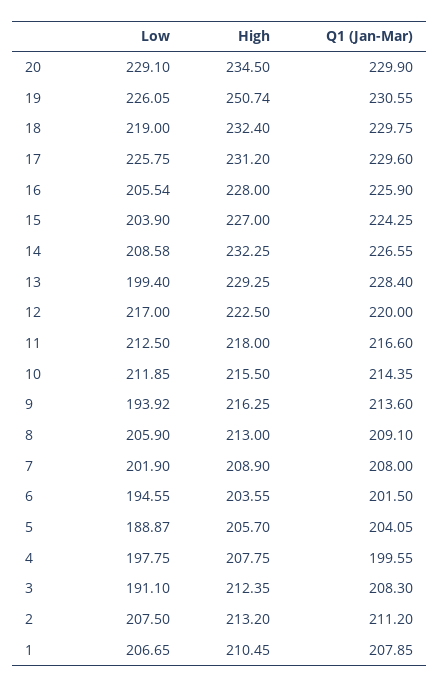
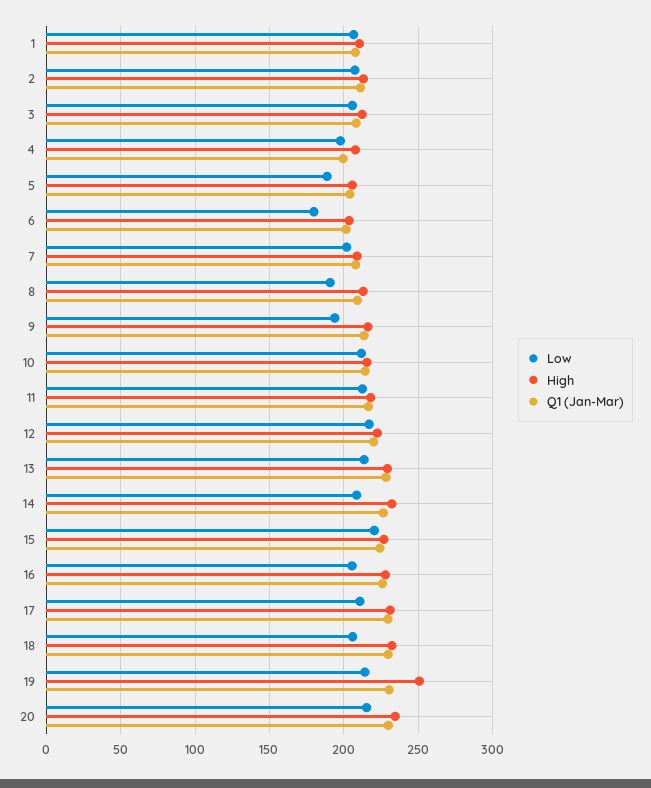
  {
    "Low": {
-     "20": 229.1,
+     "20": 215,
-     "19": 226.05,
+     "19": 215,
-     "18": 219,
+     "18": 205,
-     "17": 225.75,
+     "17": 210,
      "16": 205.54,
-     "15": 203.9,
+     "15": 220,
      "14": 208.58,
-     "13": 199.4,
+     "13": 215,
      "12": 217,
      "11": 212.5,
      "10": 211.85,
      "9": 193.92,
-     "8": 205.9,
+     "8": 190,
      "7": 201.9,
-     "6": 194.55,
+     "6": 180,
      "5": 188.87,
      "4": 197.75,
-     "3": 191.1,
+     "3": 205,
      "2": 207.5,
      "1": 206.65
    },
    "High": {
      "20": 234.5,
      "19": 250.74,
      "18": 232.4,
      "17": 231.2,
      "16": 228,
      "15": 227,
      "14": 232.25,
      "13": 229.25,
      "12": 222.5,
      "11": 218,
      "10": 215.5,
      "9": 216.25,
      "8": 213,
      "7": 208.9,
      "6": 203.55,
      "5": 205.7,
      "4": 207.75,
      "3": 212.35,
      "2": 213.2,
      "1": 210.45
    },
    "Q1 (Jan-Mar)": {
      "20": 229.9,
      "19": 230.55,
      "18": 229.75,
      "17": 229.6,
      "16": 225.9,
      "15": 224.25,
      "14": 226.55,
      "13": 228.4,
      "12": 220,
      "11": 216.6,
      "10": 214.35,
      "9": 213.6,
      "8": 209.1,
      "7": 208,
      "6": 201.5,
      "5": 204.05,
      "4": 199.55,
      "3": 208.3,
      "2": 211.2,
      "1": 207.85
    }
  }

